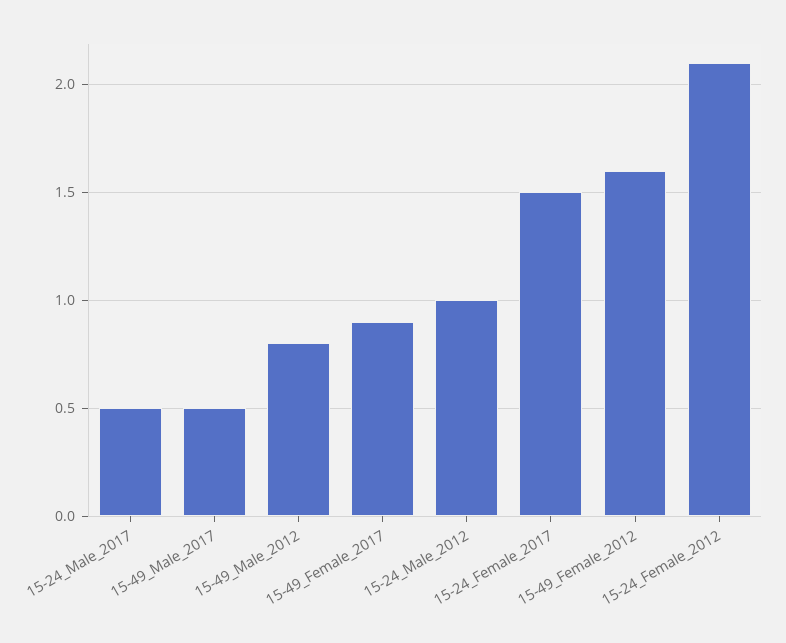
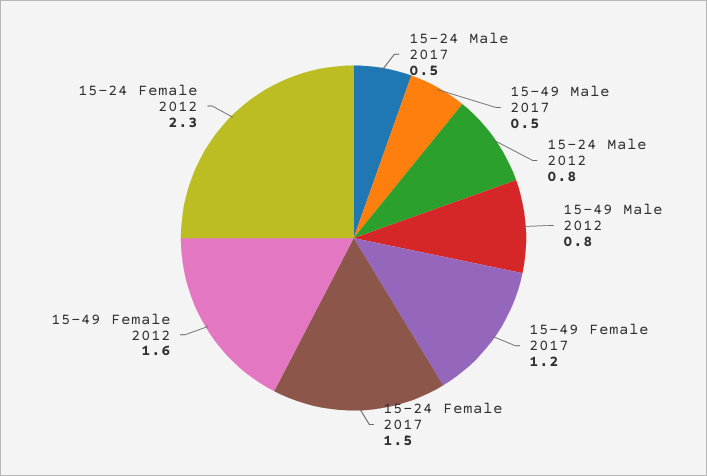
  {
    "15-24_Male_2017": 0.5,
    "15-49_Male_2017": 0.5,
    "15-49_Male_2012": 0.8,
-   "15-49_Female_2017": 0.9,
+   "15-49_Female_2017": 1.2,
-   "15-24_Male_2012": 1,
+   "15-24_Male_2012": 0.8,
    "15-24_Female_2017": 1.5,
    "15-49_Female_2012": 1.6,
-   "15-24_Female_2012": 2.1
+   "15-24_Female_2012": 2.3
  }

